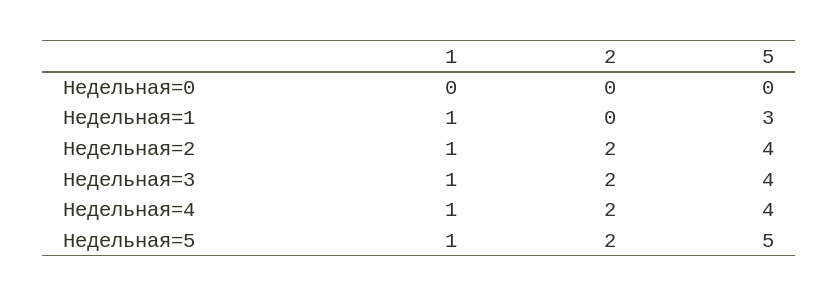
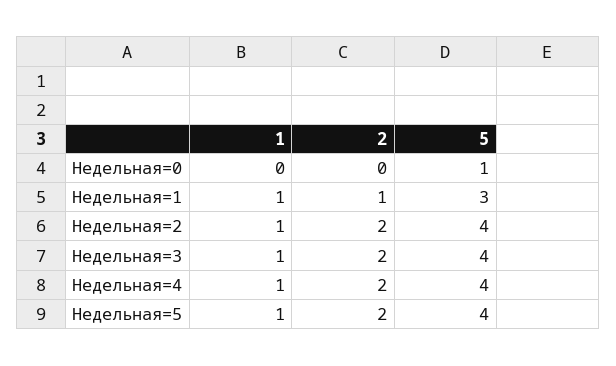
  {
    "1": {
      "Недельная=0": 0,
      "Недельная=1": 1,
      "Недельная=2": 1,
      "Недельная=3": 1,
      "Недельная=4": 1,
      "Недельная=5": 1
    },
    "2": {
      "Недельная=0": 0,
-     "Недельная=1": 0,
+     "Недельная=1": 1,
      "Недельная=2": 2,
      "Недельная=3": 2,
      "Недельная=4": 2,
      "Недельная=5": 2
    },
    "5": {
-     "Недельная=0": 0,
+     "Недельная=0": 1,
      "Недельная=1": 3,
      "Недельная=2": 4,
      "Недельная=3": 4,
      "Недельная=4": 4,
-     "Недельная=5": 5
+     "Недельная=5": 4
    }
  }

